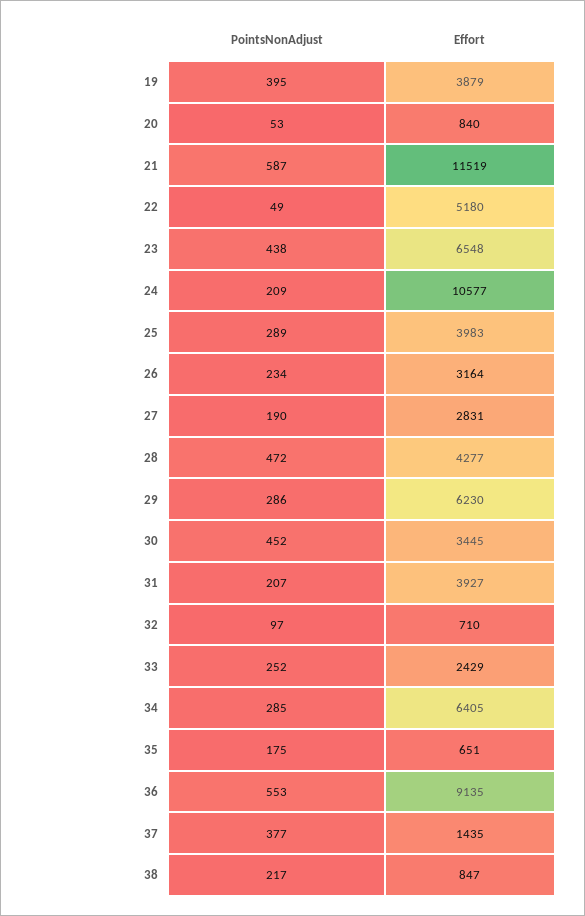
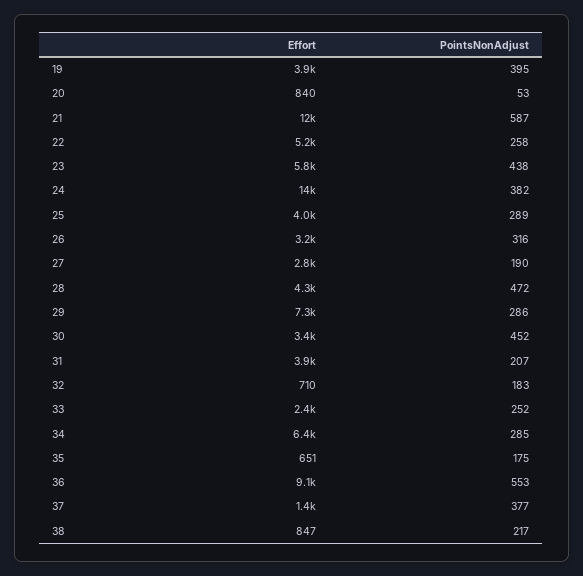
  {
    "PointsNonAdjust": {
      "19": 395,
      "20": 53,
      "21": 587,
-     "22": 49,
+     "22": 258,
      "23": 438,
-     "24": 209,
+     "24": 382,
      "25": 289,
-     "26": 234,
+     "26": 316,
      "27": 190,
      "28": 472,
      "29": 286,
      "30": 452,
      "31": 207,
-     "32": 97,
+     "32": 183,
      "33": 252,
      "34": 285,
      "35": 175,
      "36": 553,
      "37": 377,
      "38": 217
    },
    "Effort": {
      "19": 3879,
      "20": 840,
      "21": 11519,
      "22": 5180,
-     "23": 6548,
+     "23": 5800,
-     "24": 10577,
+     "24": 14000,
      "25": 3983,
      "26": 3164,
      "27": 2831,
      "28": 4277,
-     "29": 6230,
+     "29": 7300,
      "30": 3445,
      "31": 3927,
      "32": 710,
      "33": 2429,
      "34": 6405,
      "35": 651,
      "36": 9135,
      "37": 1435,
      "38": 847
    }
  }

